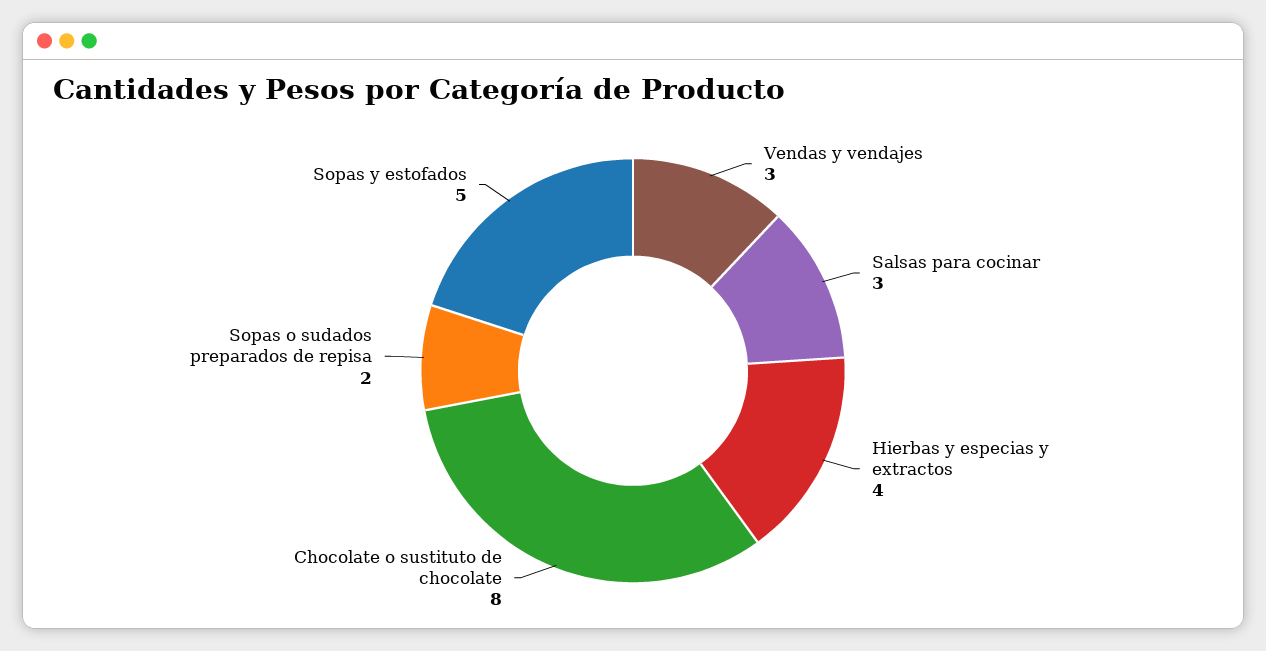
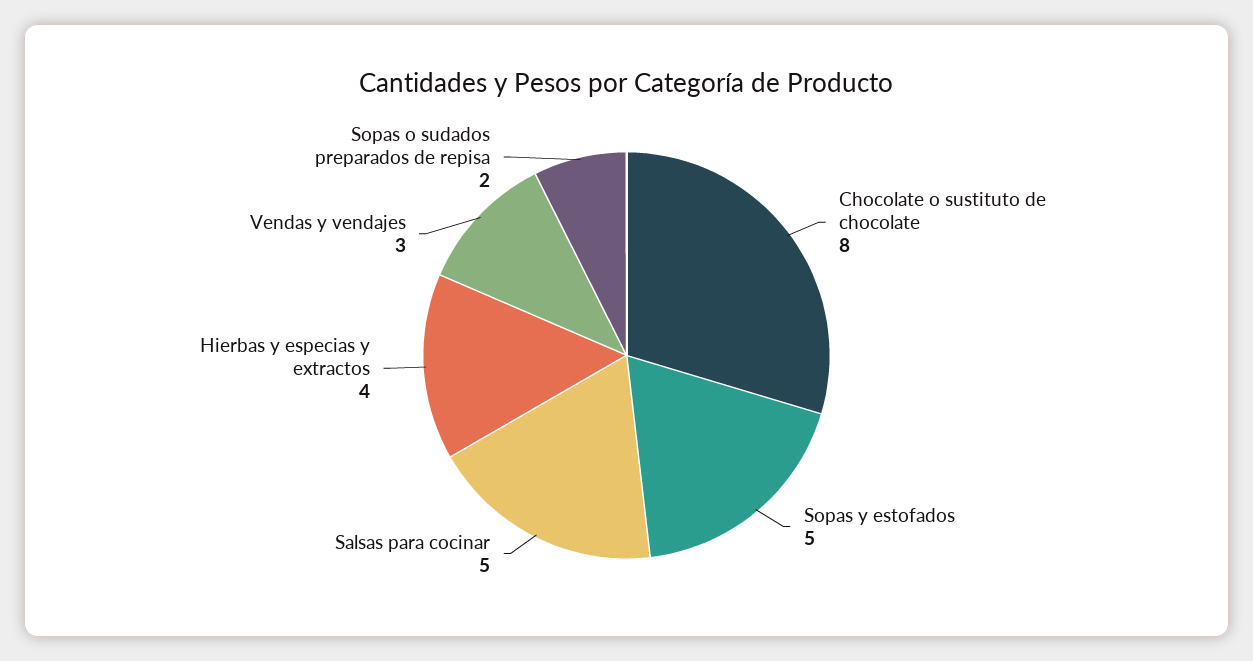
  {
    "Vendas y vendajes": 3,
-   "Salsas para cocinar": 3,
+   "Salsas para cocinar": 5,
    "Hierbas y especias y extractos": 4,
    "Chocolate o sustituto de chocolate": 8,
    "Sopas o sudados preparados de repisa": 2,
    "Sopas y estofados": 5
  }

